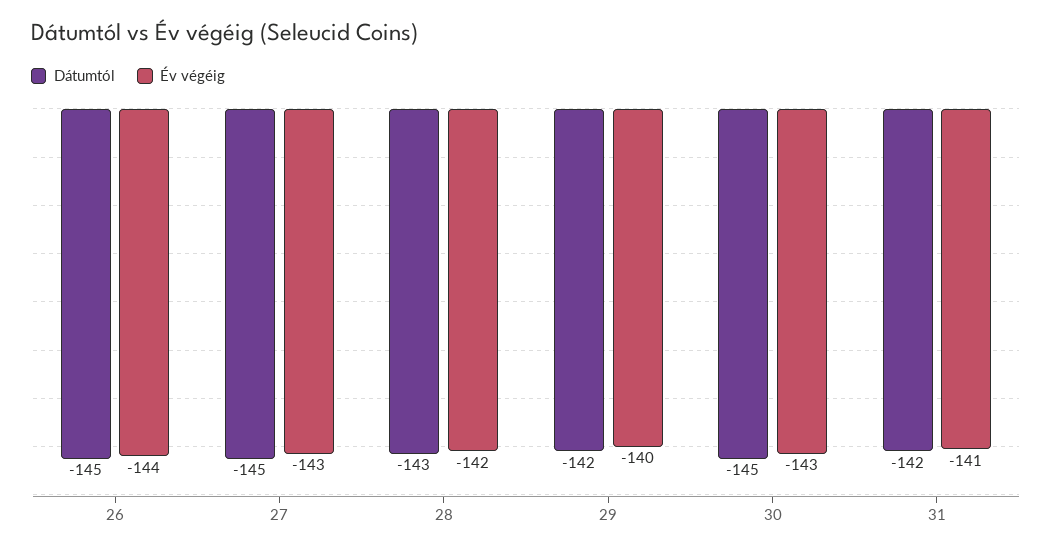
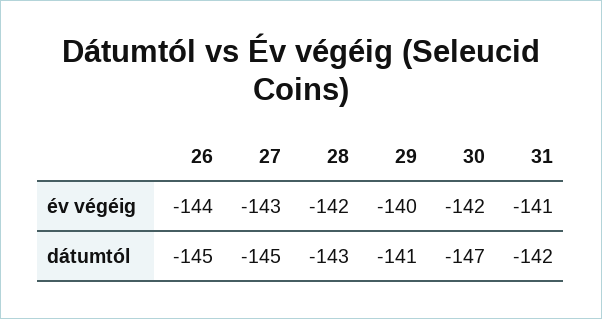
  {
    "Dátumtól": {
      "26": -145,
      "27": -145,
      "28": -143,
-     "29": -142,
+     "29": -141,
-     "30": -145,
+     "30": -147,
      "31": -142
    },
    "Év végéig": {
      "26": -144,
      "27": -143,
      "28": -142,
      "29": -140,
-     "30": -143,
+     "30": -142,
      "31": -141
    }
  }

